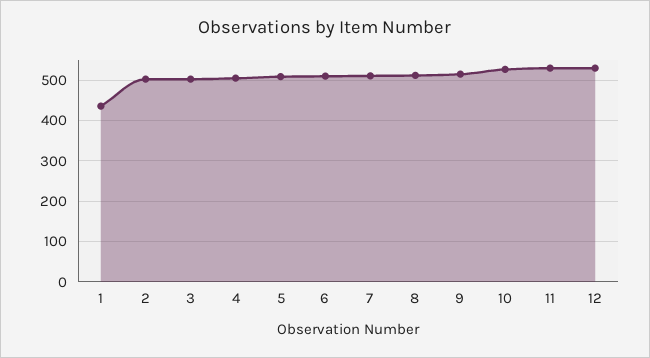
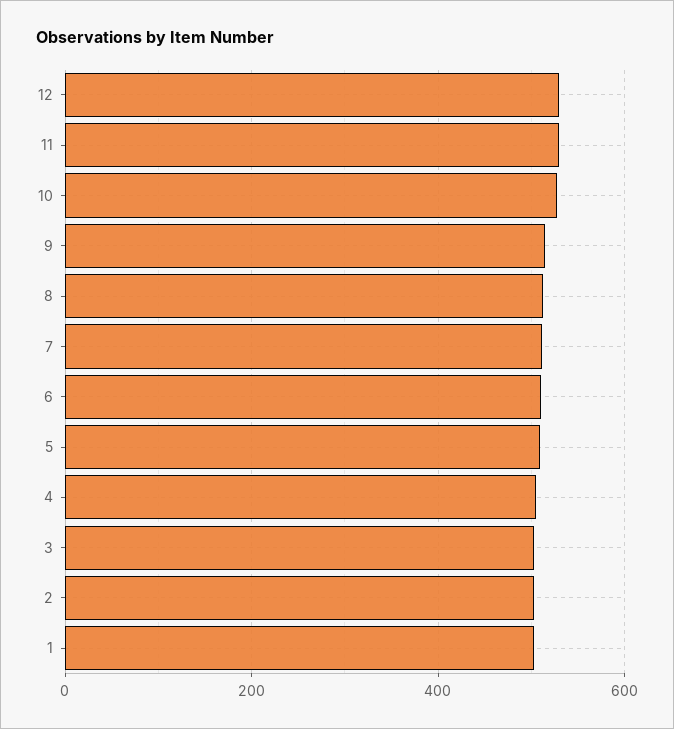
  {
-   "1": 440,
+   "1": 500,
    "2": 500,
    "3": 500,
    "4": 500,
    "5": 500,
    "6": 520,
    "7": 520,
    "8": 520,
    "9": 520,
    "10": 520,
    "11": 540,
    "12": 540
  }

